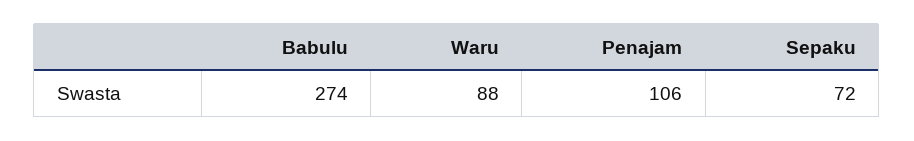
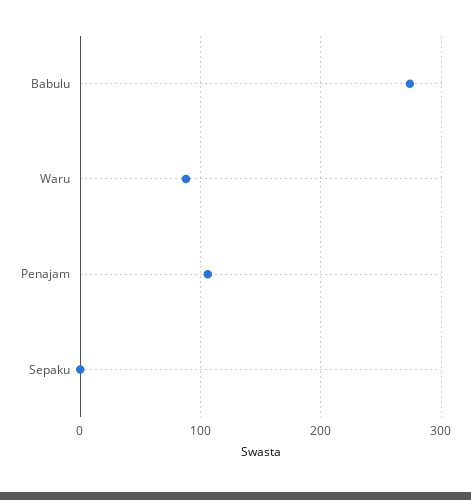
  {
    "Babulu": 274,
    "Waru": 88,
    "Penajam": 106,
-   "Sepaku": 72
+   "Sepaku": 0
  }

